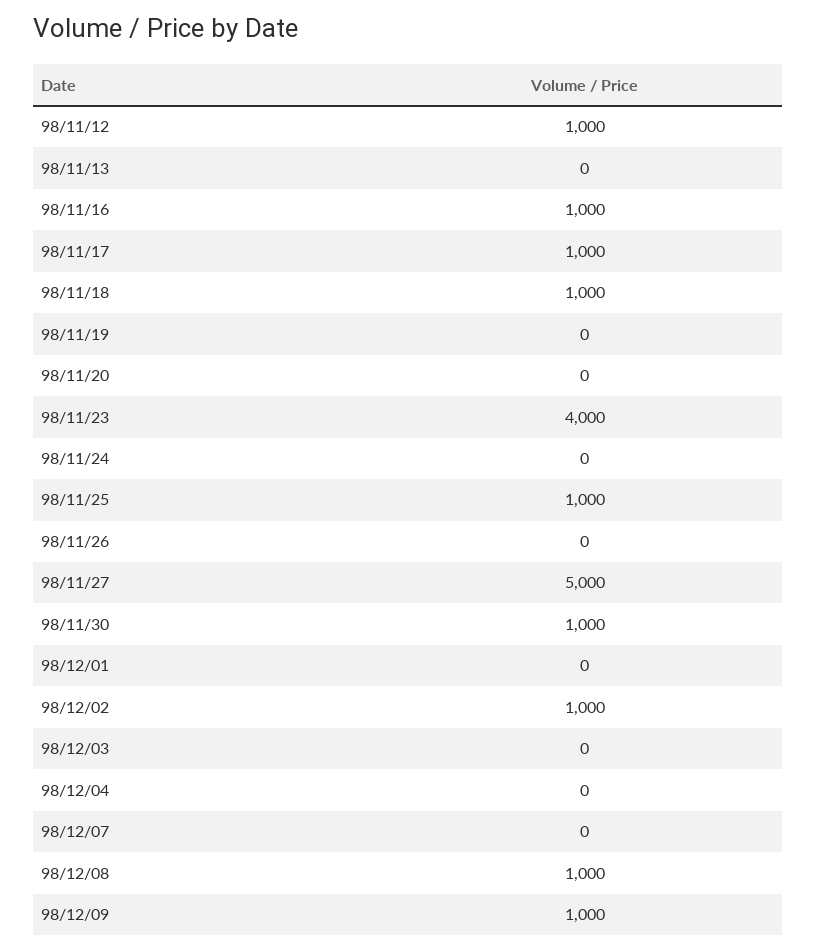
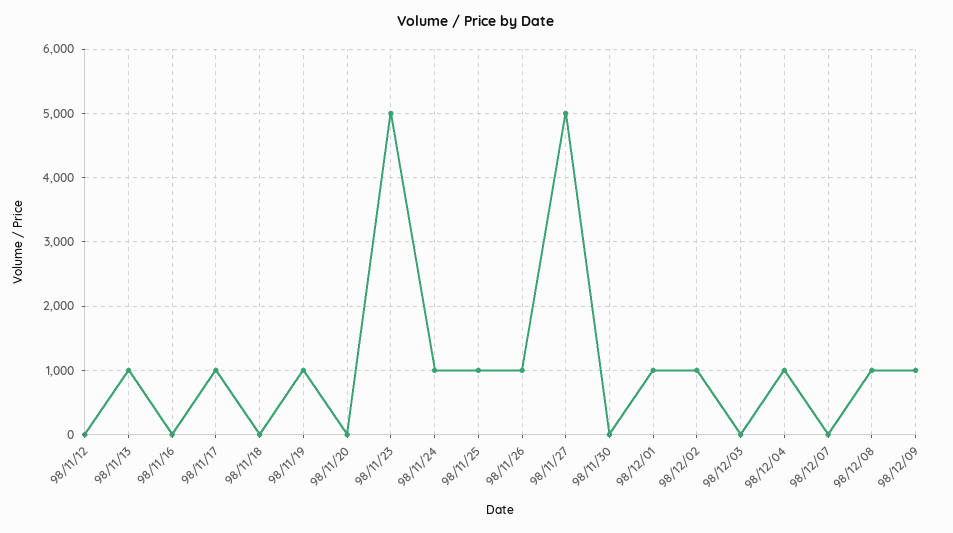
  {
-   "98/11/12": 1000,
+   "98/11/12": 0,
-   "98/11/13": 0,
+   "98/11/13": 1000,
-   "98/11/16": 1000,
+   "98/11/16": 0,
    "98/11/17": 1000,
-   "98/11/18": 1000,
+   "98/11/18": 0,
-   "98/11/19": 0,
+   "98/11/19": 1000,
    "98/11/20": 0,
-   "98/11/23": 4000,
+   "98/11/23": 5000,
-   "98/11/24": 0,
+   "98/11/24": 1000,
    "98/11/25": 1000,
-   "98/11/26": 0,
+   "98/11/26": 1000,
    "98/11/27": 5000,
-   "98/11/30": 1000,
+   "98/11/30": 0,
-   "98/12/01": 0,
+   "98/12/01": 1000,
    "98/12/02": 1000,
    "98/12/03": 0,
-   "98/12/04": 0,
+   "98/12/04": 1000,
    "98/12/07": 0,
    "98/12/08": 1000,
    "98/12/09": 1000
  }

